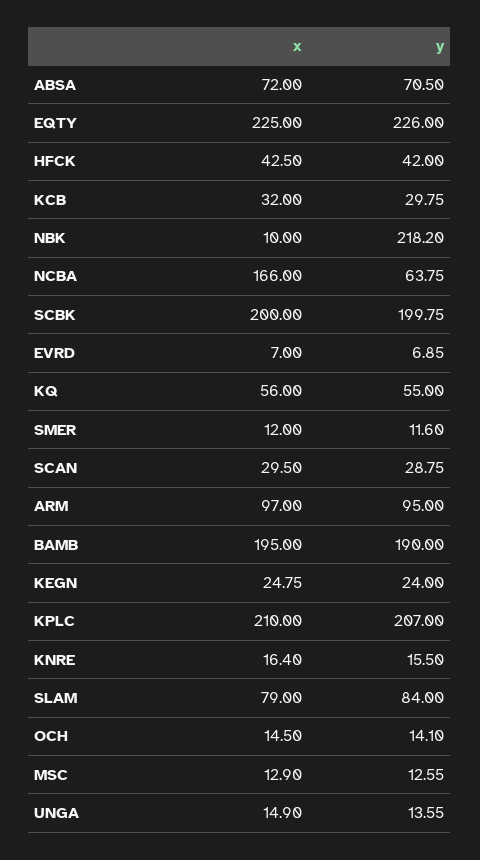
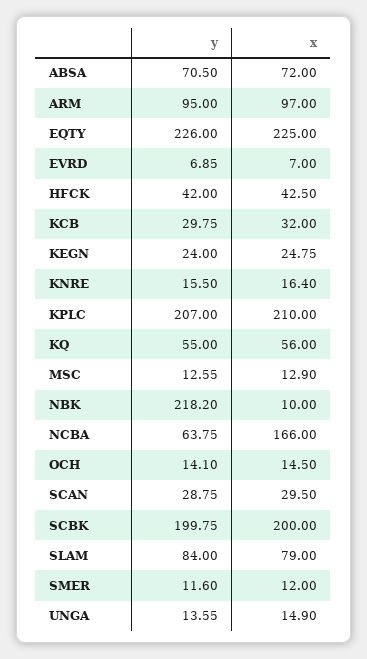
  {
    "x": {
      "ABSA": 72,
      "EQTY": 225,
      "HFCK": 42.5,
      "KCB": 32,
      "NBK": 10,
      "NCBA": 166,
      "SCBK": 200,
      "EVRD": 7,
      "KQ": 56,
      "SMER": 12,
      "SCAN": 29.5,
      "ARM": 97,
-     "BAMB": 195,
      "KEGN": 24.75,
      "KPLC": 210,
      "KNRE": 16.4,
      "SLAM": 79,
      "OCH": 14.5,
      "MSC": 12.9,
      "UNGA": 14.9
    },
    "y": {
      "ABSA": 70.5,
      "EQTY": 226,
      "HFCK": 42,
      "KCB": 29.75,
      "NBK": 218.2,
      "NCBA": 63.75,
      "SCBK": 199.75,
      "EVRD": 6.85,
      "KQ": 55,
      "SMER": 11.6,
      "SCAN": 28.75,
      "ARM": 95,
-     "BAMB": 190,
      "KEGN": 24,
      "KPLC": 207,
      "KNRE": 15.5,
      "SLAM": 84,
      "OCH": 14.1,
      "MSC": 12.55,
      "UNGA": 13.55
    }
  }

